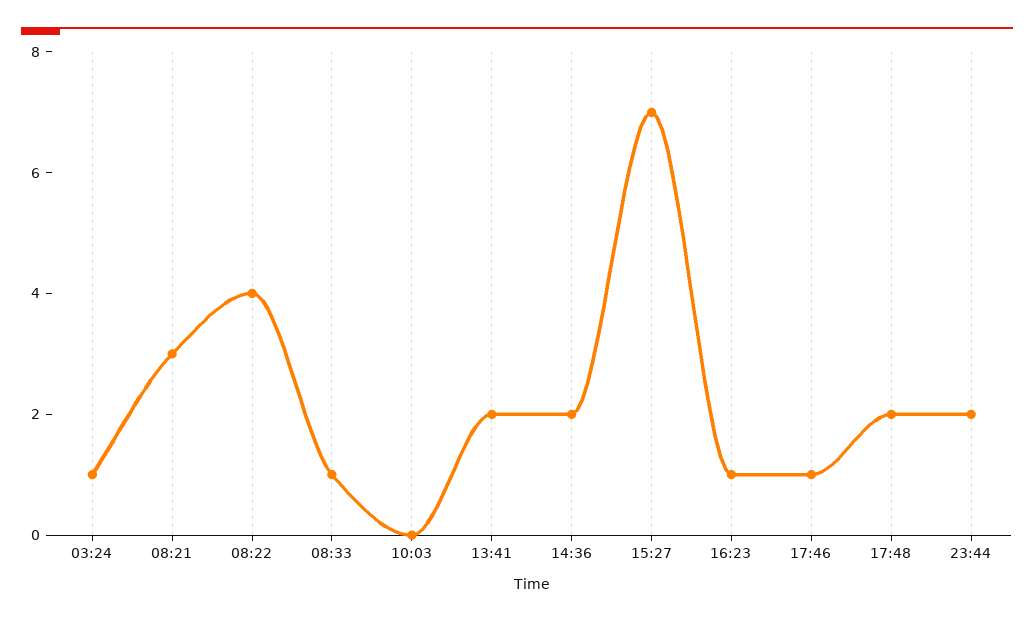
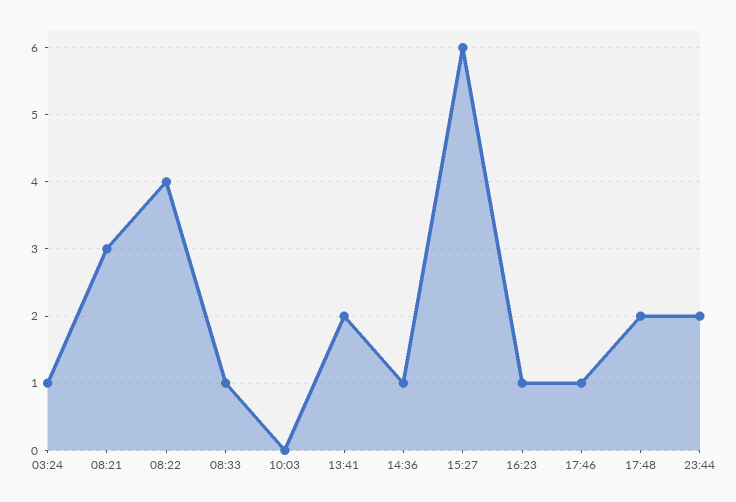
  {
    "03:24": 1,
    "08:21": 3,
    "08:22": 4,
    "08:33": 1,
    "10:03": 0,
    "13:41": 2,
-   "14:36": 2,
+   "14:36": 1,
-   "15:27": 7,
+   "15:27": 6,
    "16:23": 1,
    "17:46": 1,
    "17:48": 2,
    "23:44": 2
  }

